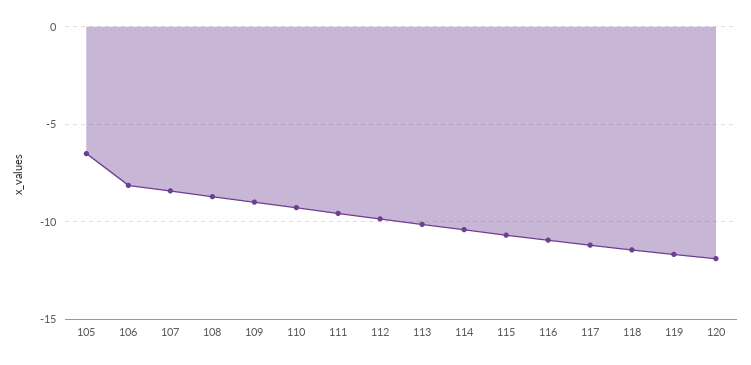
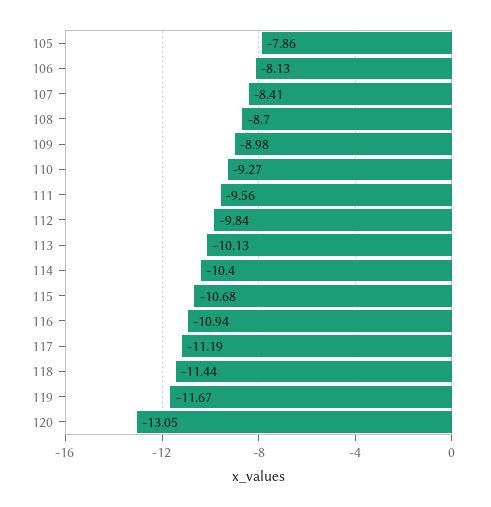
  {
-   "105": -6.5,
+   "105": -7.86,
    "106": -8.13,
    "107": -8.41,
    "108": -8.7,
    "109": -8.98,
    "110": -9.27,
    "111": -9.56,
    "112": -9.84,
    "113": -10.13,
    "114": -10.4,
    "115": -10.68,
    "116": -10.94,
    "117": -11.19,
    "118": -11.44,
    "119": -11.67,
-   "120": -12
+   "120": -13.05
  }

